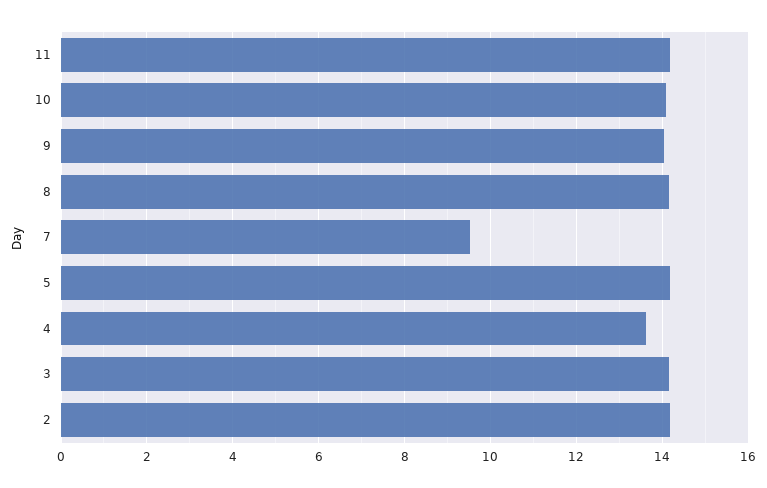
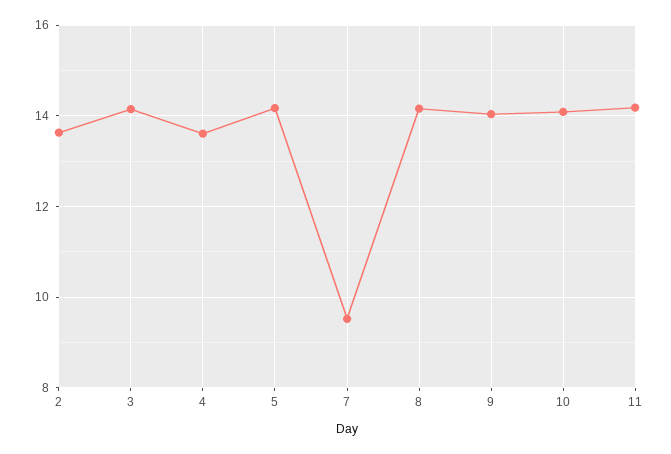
  {
    "11": 14.2,
    "10": 14,
    "9": 14,
    "8": 14.2,
    "7": 9.6,
    "5": 14.2,
    "4": 13.6,
    "3": 14.2,
-   "2": 14.2
+   "2": 13.6
  }

